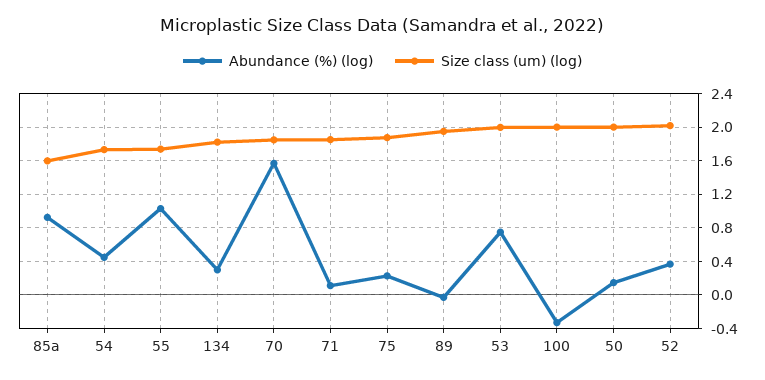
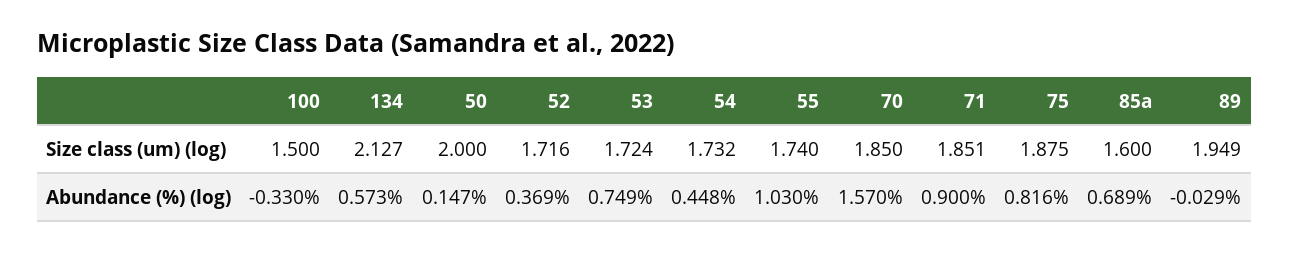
  {
    "Abundance (%) (log)": {
-     "85a": 0.9,
+     "85a": 0.689,
      "54": 0.448,
      "55": 1.03,
-     "134": 0.3,
+     "134": 0.573,
      "70": 1.57,
-     "71": 0.1,
+     "71": 0.9,
-     "75": 0.2,
+     "75": 0.816,
      "89": -0.029,
      "53": 0.749,
      "100": -0.33,
      "50": 0.147,
      "52": 0.369
    },
    "Size class (um) (log)": {
      "85a": 1.6,
      "54": 1.732,
      "55": 1.74,
-     "134": 1.8,
+     "134": 2.127,
      "70": 1.85,
      "71": 1.851,
      "75": 1.875,
      "89": 1.949,
-     "53": 2,
+     "53": 1.724,
-     "100": 2,
+     "100": 1.5,
      "50": 2,
-     "52": 2
+     "52": 1.716
    }
  }

